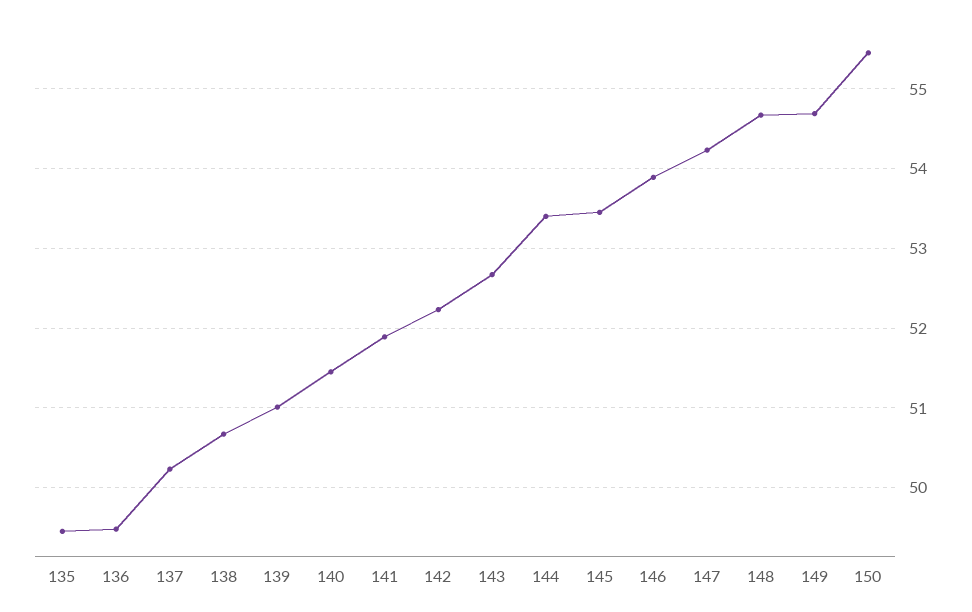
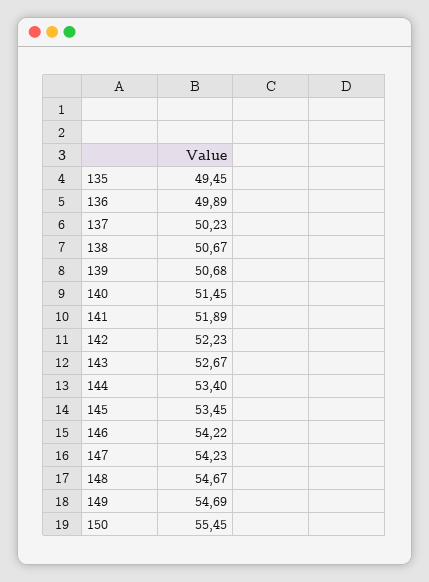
  {
    "135": 49.45,
-   "136": 49.5,
+   "136": 49.89,
    "137": 50.23,
    "138": 50.67,
-   "139": 51,
+   "139": 50.68,
    "140": 51.45,
    "141": 51.89,
    "142": 52.23,
    "143": 52.67,
    "144": 53.4,
    "145": 53.45,
-   "146": 53.9,
+   "146": 54.22,
    "147": 54.23,
    "148": 54.67,
    "149": 54.69,
    "150": 55.45
  }

